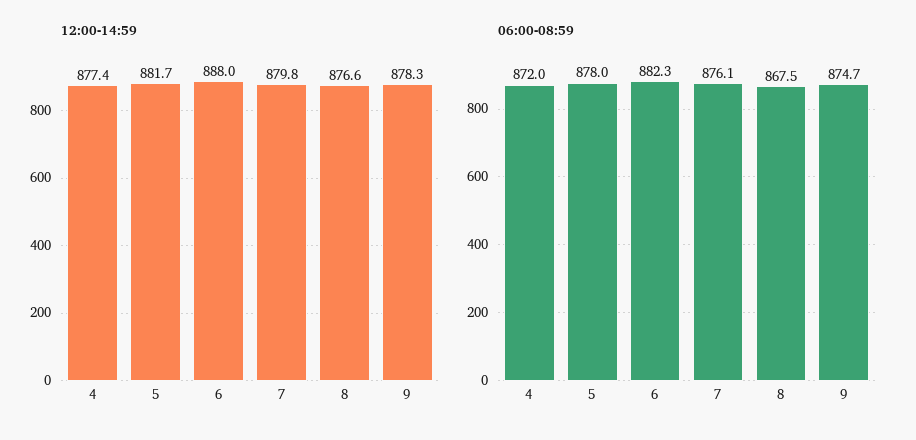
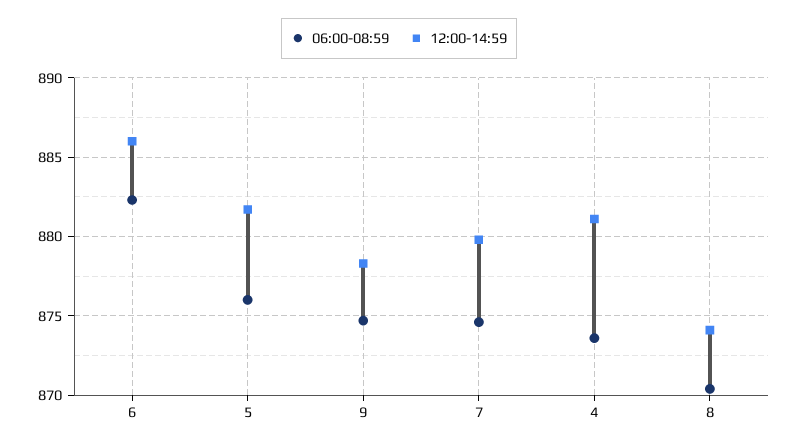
  {
    "12:00-14:59": {
-     "4": 877.4,
+     "4": 881,
      "5": 881.7,
-     "6": 888,
+     "6": 886,
      "7": 879.8,
-     "8": 876.6,
+     "8": 874,
      "9": 878.3
    },
    "06:00-08:59": {
-     "4": 872,
+     "4": 873.5,
-     "5": 878,
+     "5": 876,
      "6": 882.3,
-     "7": 876.1,
+     "7": 874.5,
-     "8": 867.5,
+     "8": 870.5,
      "9": 874.7
    }
  }

